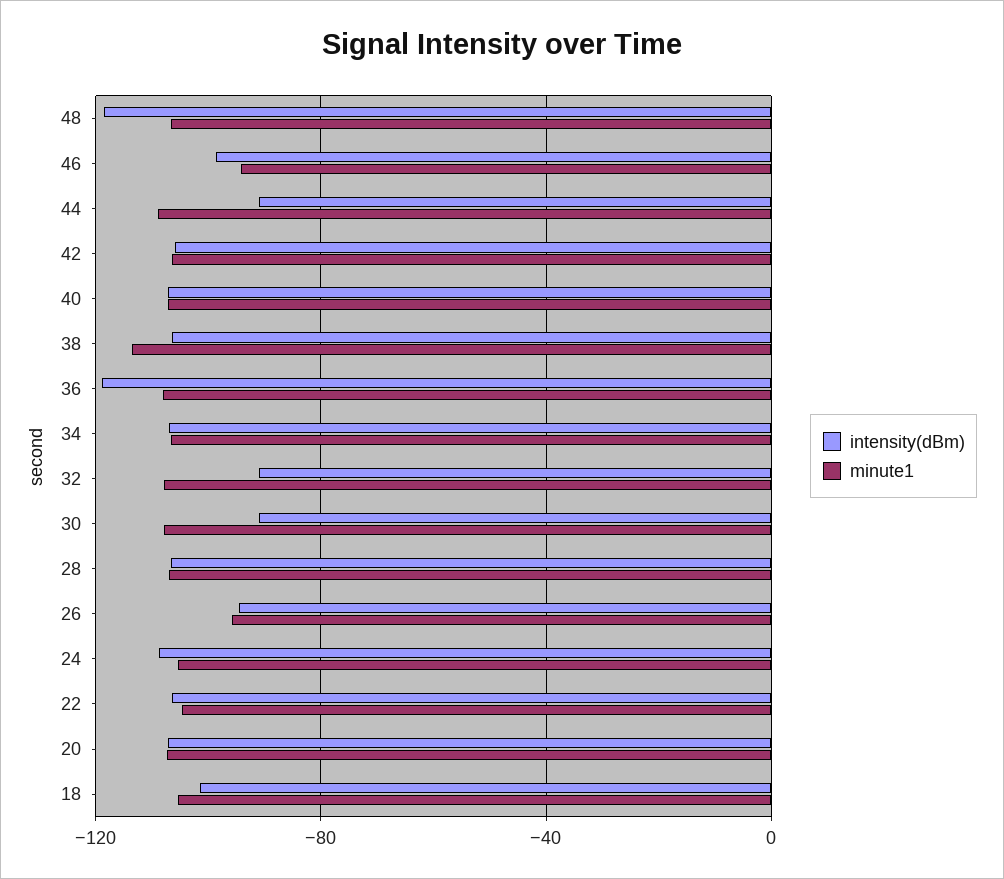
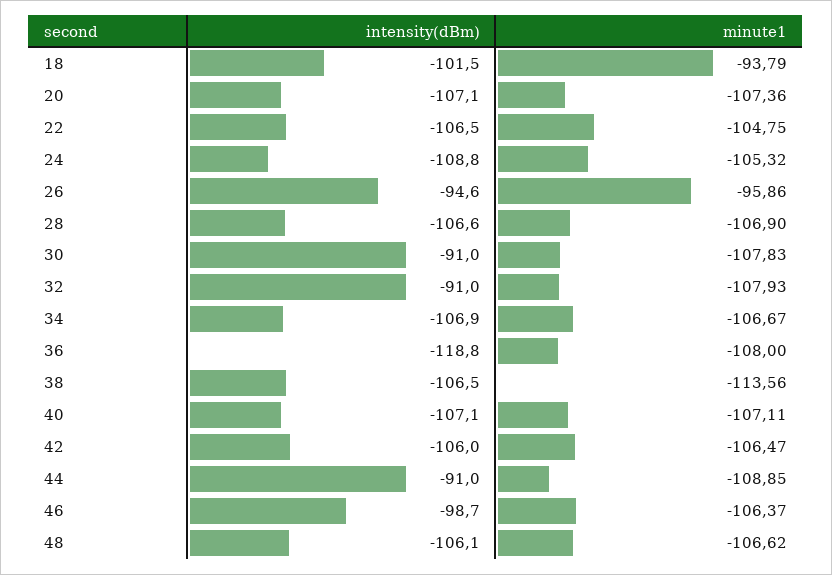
  {
    "intensity(dBm)": {
-     "48": -120,
+     "48": -106.1,
      "46": -98.7,
      "44": -91,
      "42": -106,
      "40": -107.1,
      "38": -106.5,
      "36": -118.8,
      "34": -106.9,
      "32": -91,
      "30": -91,
      "28": -106.6,
      "26": -94.6,
      "24": -108.8,
      "22": -106.5,
      "20": -107.1,
      "18": -101.5
    },
    "minute1": {
      "48": -106.62,
-     "46": -95,
+     "46": -106.37,
      "44": -108.85,
      "42": -106.47,
      "40": -107.11,
      "38": -113.56,
      "36": -108,
      "34": -106.67,
      "32": -107.93,
      "30": -107.83,
      "28": -106.9,
      "26": -95.86,
      "24": -105.32,
      "22": -104.75,
      "20": -107.36,
-     "18": -105
+     "18": -93.79
    }
  }

